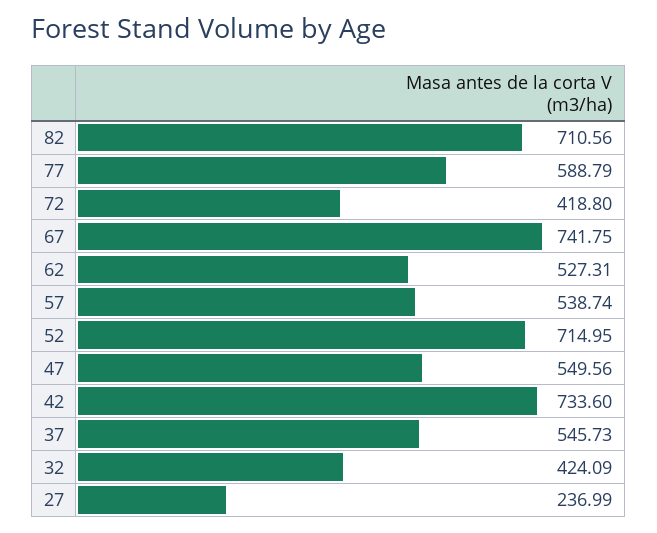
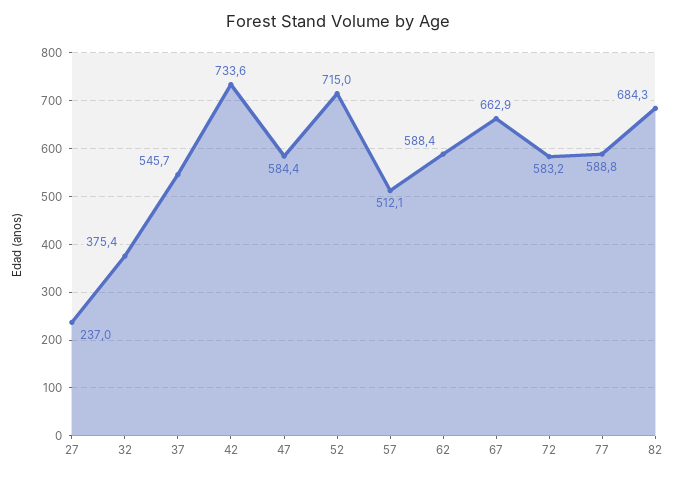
  {
-   "82": 710.56,
+   "82": 684.3,
    "77": 588.79,
-   "72": 418.8,
+   "72": 583.2,
-   "67": 741.75,
+   "67": 662.9,
-   "62": 527.31,
+   "62": 588.4,
-   "57": 538.74,
+   "57": 512.1,
    "52": 714.95,
-   "47": 549.56,
+   "47": 584.4,
    "42": 733.6,
    "37": 545.73,
-   "32": 424.09,
+   "32": 375.4,
    "27": 236.99
  }

